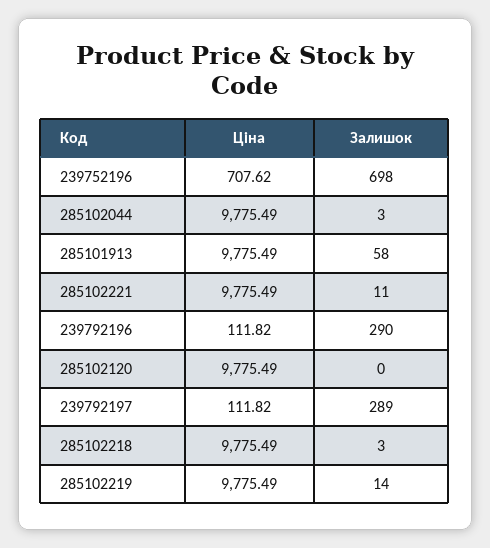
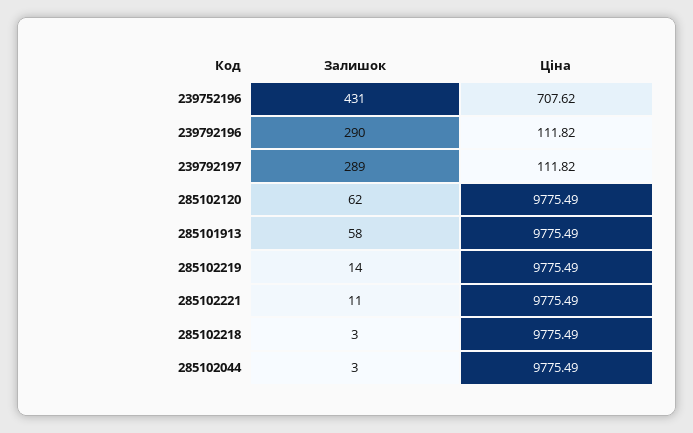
  {
    "Ціна": {
      "239752196": 707.62,
      "285102044": 9775.49,
      "285101913": 9775.49,
      "285102221": 9775.49,
      "239792196": 111.82,
      "285102120": 9775.49,
      "239792197": 111.82,
      "285102218": 9775.49,
      "285102219": 9775.49
    },
    "Залишок": {
-     "239752196": 698,
+     "239752196": 431,
      "285102044": 3,
      "285101913": 58,
      "285102221": 11,
      "239792196": 290,
-     "285102120": 0,
+     "285102120": 62,
      "239792197": 289,
      "285102218": 3,
      "285102219": 14
    }
  }

